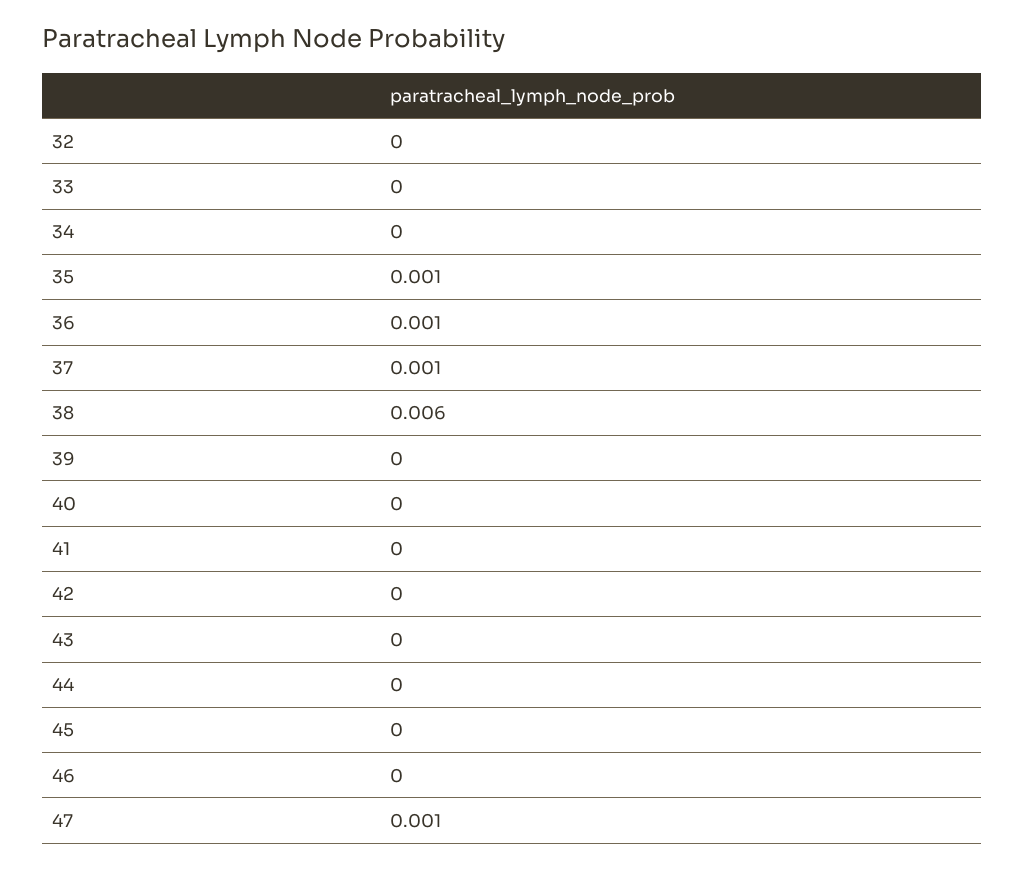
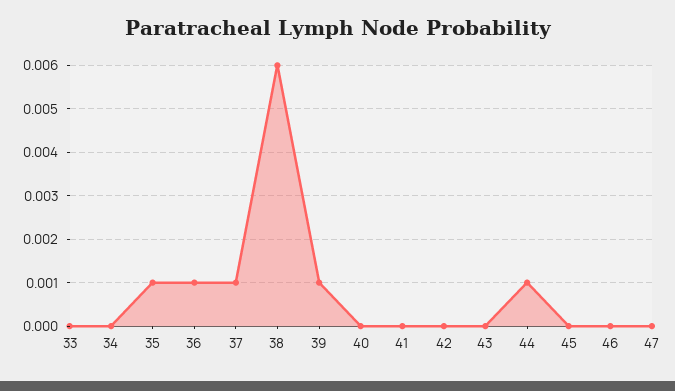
  {
-   "32": 0,
    "33": 0,
    "34": 0,
    "35": 0.001,
    "36": 0.001,
    "37": 0.001,
    "38": 0.006,
-   "39": 0,
+   "39": 0.001,
    "40": 0,
    "41": 0,
    "42": 0,
    "43": 0,
-   "44": 0,
+   "44": 0.001,
    "45": 0,
    "46": 0,
-   "47": 0.001
+   "47": 0
  }

